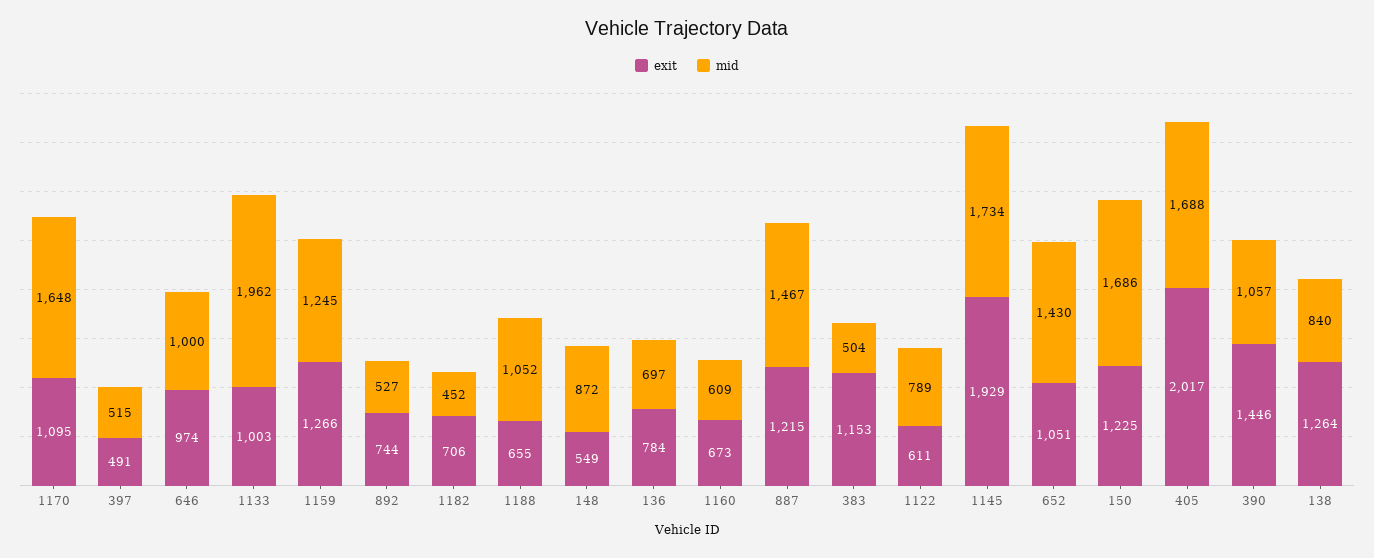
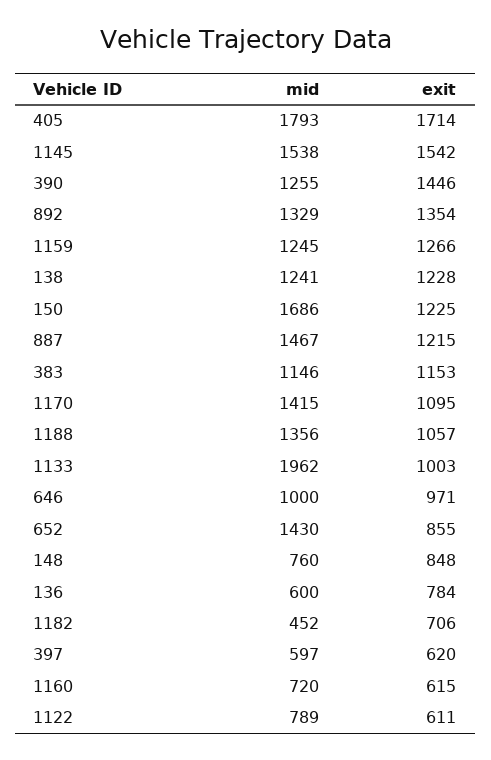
  {
    "exit": {
      "1170": 1095,
-     "397": 491,
+     "397": 620,
-     "646": 974,
+     "646": 971,
      "1133": 1003,
      "1159": 1266,
-     "892": 744,
+     "892": 1354,
      "1182": 706,
-     "1188": 655,
+     "1188": 1057,
-     "148": 549,
+     "148": 848,
      "136": 784,
-     "1160": 673,
+     "1160": 615,
      "887": 1215,
      "383": 1153,
      "1122": 611,
-     "1145": 1929,
+     "1145": 1542,
-     "652": 1051,
+     "652": 855,
      "150": 1225,
-     "405": 2017,
+     "405": 1714,
      "390": 1446,
-     "138": 1264
+     "138": 1228
    },
    "mid": {
-     "1170": 1648,
+     "1170": 1415,
-     "397": 515,
+     "397": 597,
      "646": 1000,
      "1133": 1962,
      "1159": 1245,
-     "892": 527,
+     "892": 1329,
      "1182": 452,
-     "1188": 1052,
+     "1188": 1356,
-     "148": 872,
+     "148": 760,
-     "136": 697,
+     "136": 600,
-     "1160": 609,
+     "1160": 720,
      "887": 1467,
-     "383": 504,
+     "383": 1146,
      "1122": 789,
-     "1145": 1734,
+     "1145": 1538,
      "652": 1430,
      "150": 1686,
-     "405": 1688,
+     "405": 1793,
-     "390": 1057,
+     "390": 1255,
-     "138": 840
+     "138": 1241
    }
  }

